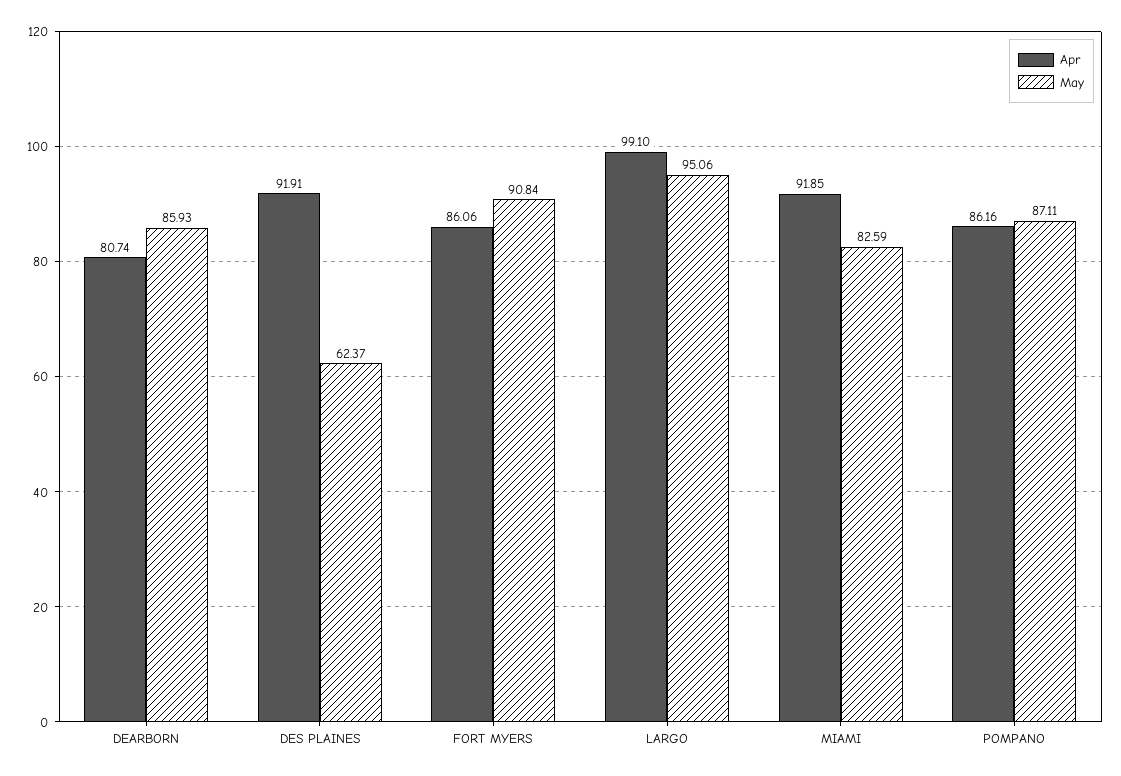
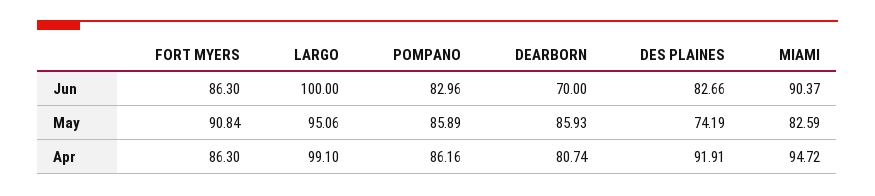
  {
    "Apr": {
      "DEARBORN": 80.74,
      "DES PLAINES": 91.91,
-     "FORT MYERS": 86.06,
+     "FORT MYERS": 86.3,
      "LARGO": 99.1,
-     "MIAMI": 91.85,
+     "MIAMI": 94.72,
      "POMPANO": 86.16
    },
    "May": {
      "DEARBORN": 85.93,
-     "DES PLAINES": 62.37,
+     "DES PLAINES": 74.19,
      "FORT MYERS": 90.84,
      "LARGO": 95.06,
      "MIAMI": 82.59,
-     "POMPANO": 87.11
+     "POMPANO": 85.89
-   }
+   },
+   "Jun": {
+     "FORT MYERS": 86.3,
+     "LARGO": 100,
+     "POMPANO": 82.96,
+     "DEARBORN": 70,
+     "DES PLAINES": 82.66,
+     "MIAMI": 90.37
+   }
  }

